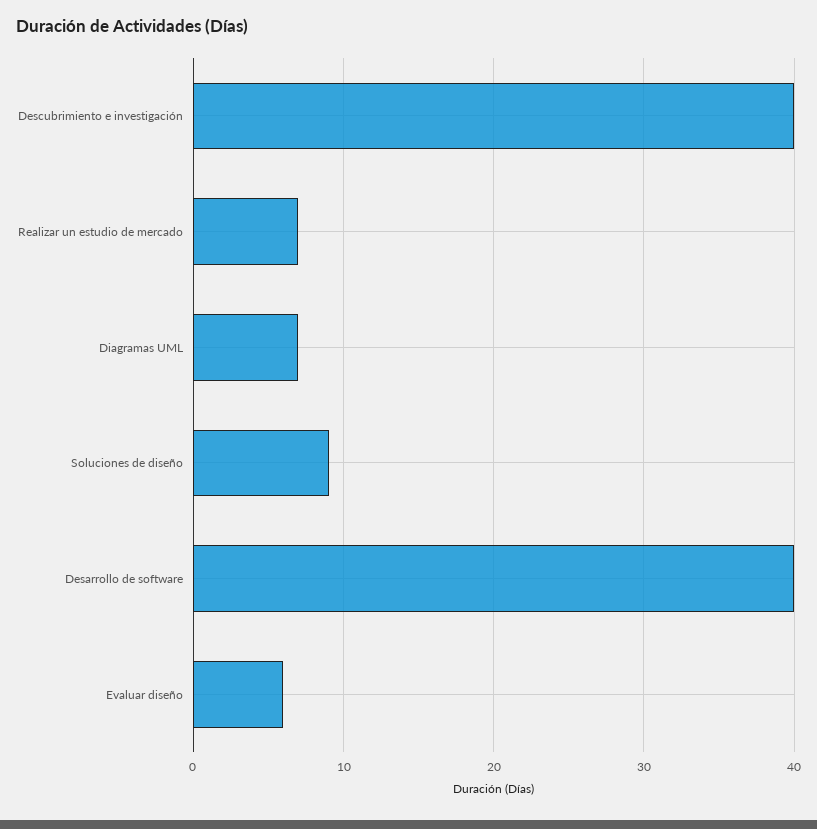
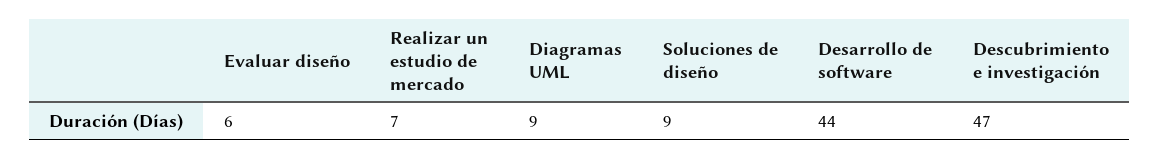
  {
-   "Descubrimiento e investigación": 40,
+   "Descubrimiento e investigación": 47,
    "Realizar un estudio de mercado": 7,
-   "Diagramas UML": 7,
+   "Diagramas UML": 9,
    "Soluciones de diseño": 9,
-   "Desarrollo de software": 40,
+   "Desarrollo de software": 44,
    "Evaluar diseño": 6
  }

